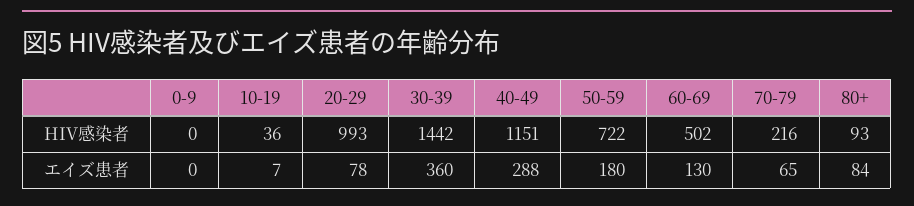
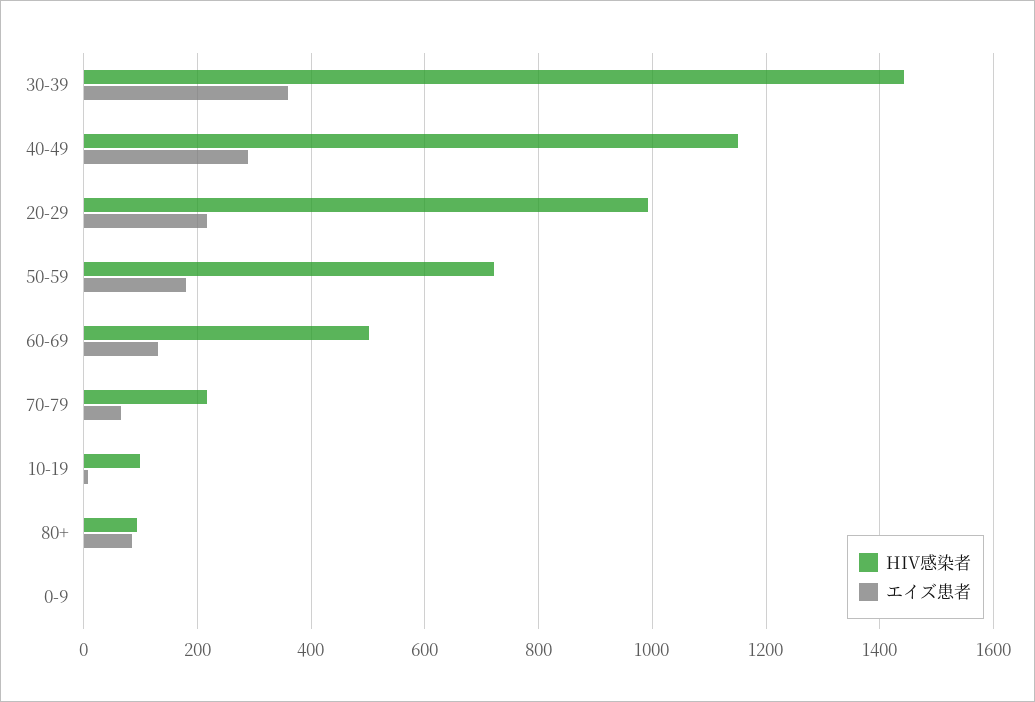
  {
    "HIV感染者": {
      "0-9": 0,
-     "10-19": 36,
+     "10-19": 100,
      "20-29": 993,
      "30-39": 1442,
      "40-49": 1151,
      "50-59": 722,
      "60-69": 502,
      "70-79": 216,
      "80+": 93
    },
    "エイズ患者": {
      "0-9": 0,
      "10-19": 7,
-     "20-29": 78,
+     "20-29": 220,
      "30-39": 360,
      "40-49": 288,
      "50-59": 180,
      "60-69": 130,
      "70-79": 65,
      "80+": 84
    }
  }

